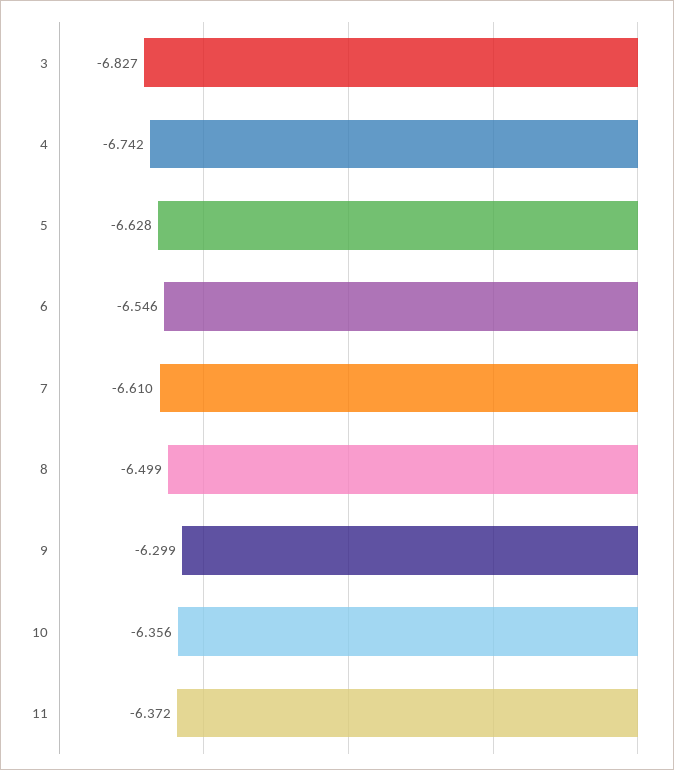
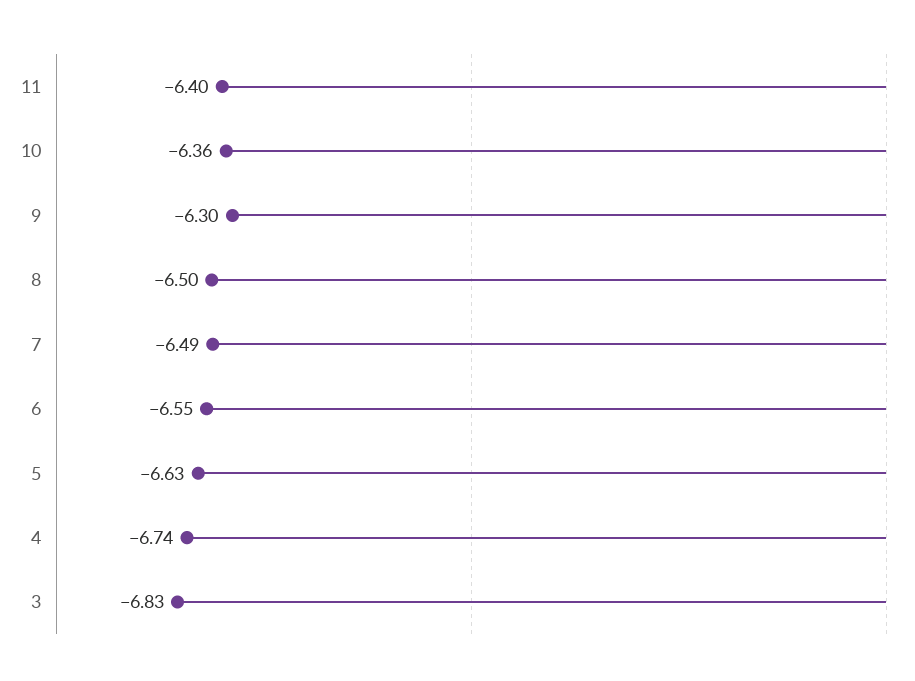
  {
    "3": -6.827,
    "4": -6.742,
    "5": -6.628,
    "6": -6.546,
-   "7": -6.61,
+   "7": -6.49,
    "8": -6.499,
    "9": -6.299,
    "10": -6.356,
-   "11": -6.372
+   "11": -6.4
  }

